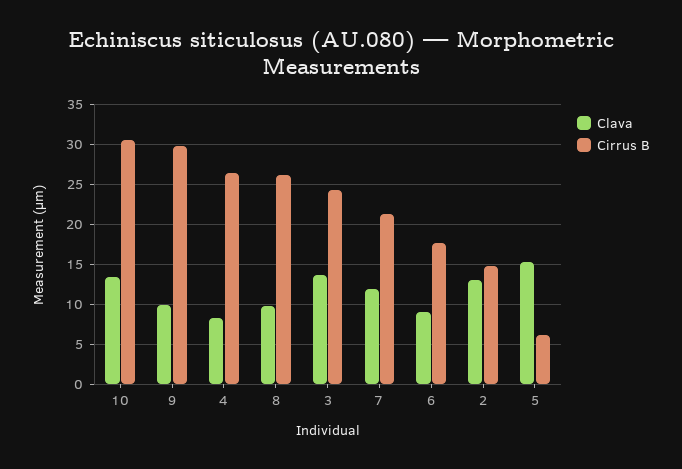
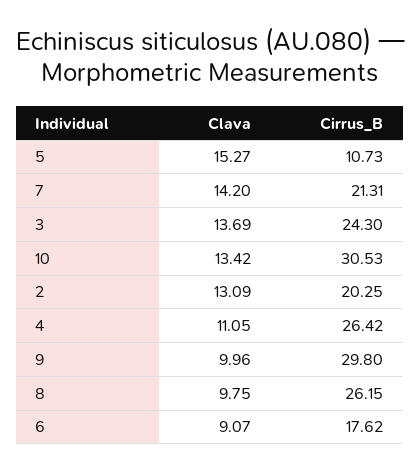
  {
    "Clava": {
      "10": 13.42,
      "9": 9.96,
-     "4": 8,
+     "4": 11.05,
      "8": 9.75,
      "3": 13.69,
-     "7": 12,
+     "7": 14.2,
      "6": 9.07,
      "2": 13.09,
      "5": 15.27
    },
    "Cirrus B": {
      "10": 30.53,
      "9": 29.8,
      "4": 26.42,
      "8": 26.15,
      "3": 24.3,
      "7": 21.31,
      "6": 17.62,
-     "2": 15,
+     "2": 20.25,
-     "5": 6
+     "5": 10.73
    }
  }

